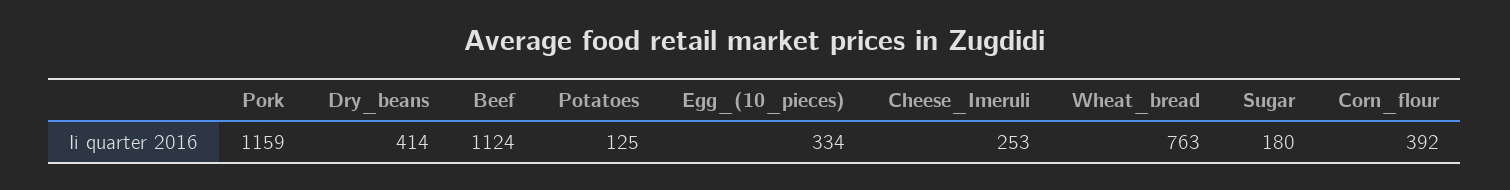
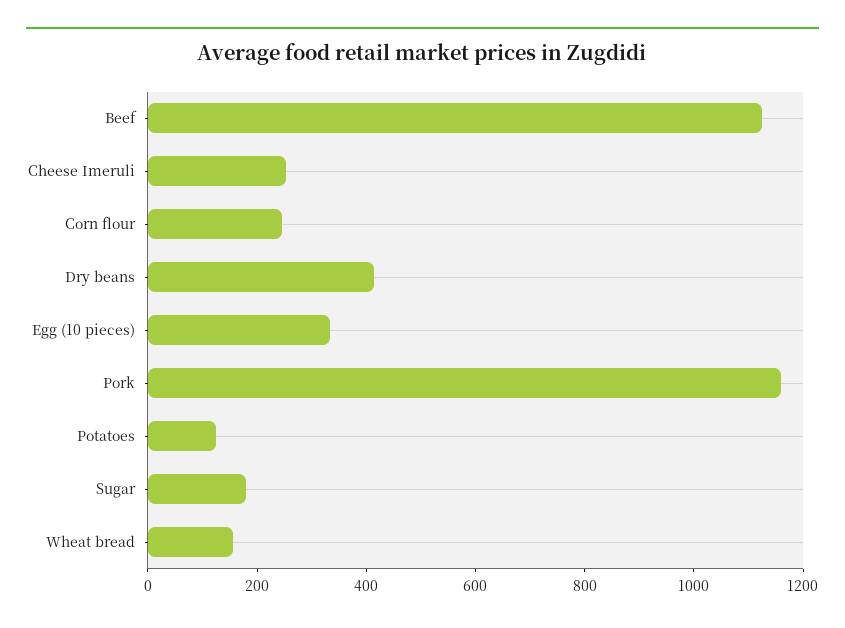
  {
    "Pork": 1159,
    "Dry_beans": 414,
    "Beef": 1124,
    "Potatoes": 125,
    "Egg_(10_pieces)": 334,
    "Cheese_Imeruli": 253,
-   "Wheat_bread": 763,
+   "Wheat_bread": 150,
    "Sugar": 180,
-   "Corn_flour": 392
+   "Corn_flour": 250
  }

